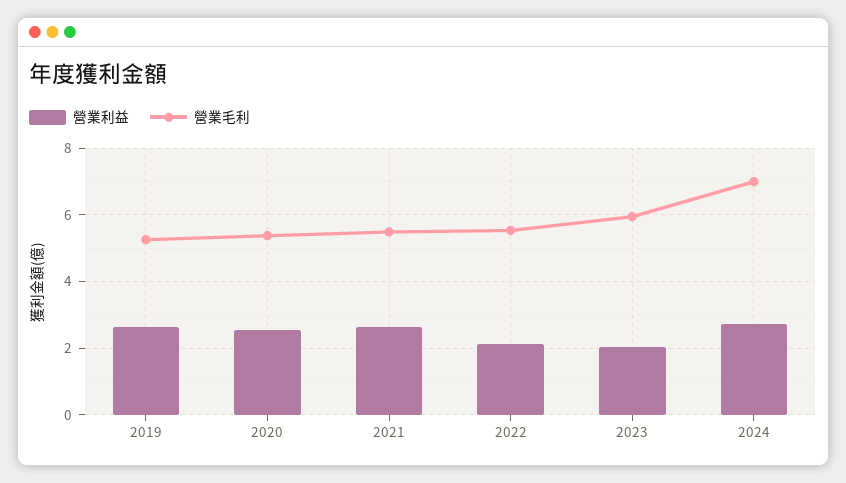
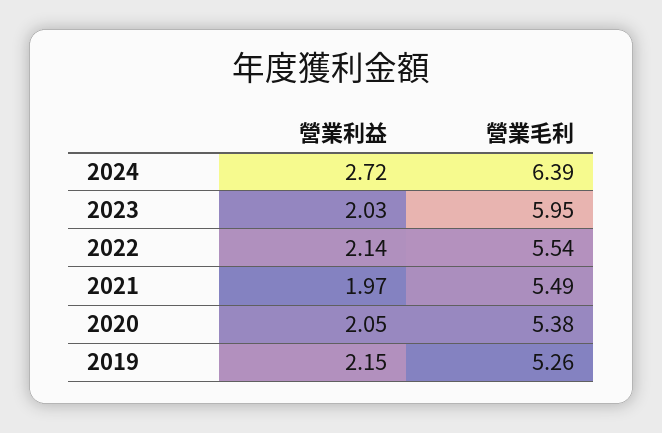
  {
    "營業利益": {
-     "2019": 2.6,
+     "2019": 2.15,
-     "2020": 2.6,
+     "2020": 2.05,
-     "2021": 2.6,
+     "2021": 1.97,
      "2022": 2.14,
      "2023": 2.03,
      "2024": 2.72
    },
    "營業毛利": {
      "2019": 5.26,
      "2020": 5.38,
      "2021": 5.49,
      "2022": 5.54,
      "2023": 5.95,
-     "2024": 7
+     "2024": 6.39
    }
  }

